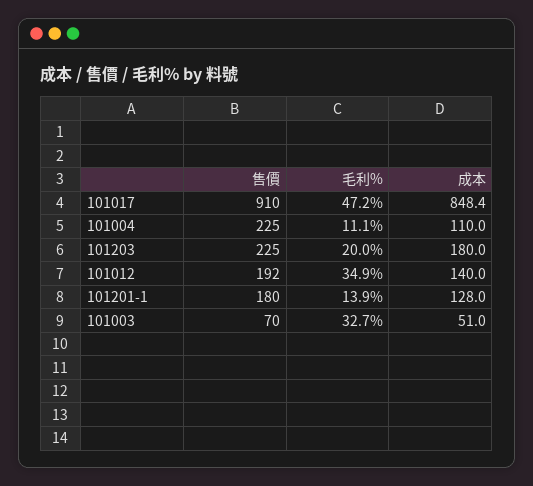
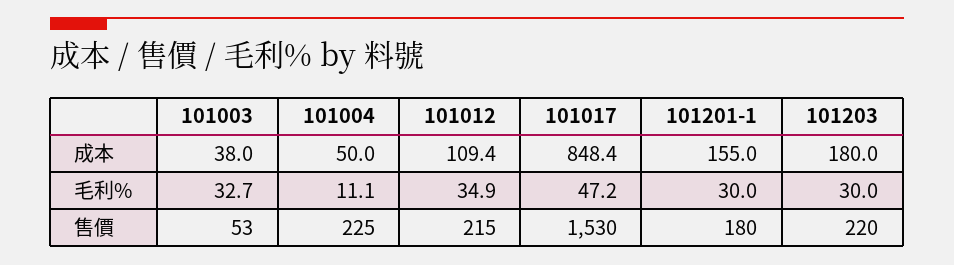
  {
    "售價": {
-     "101017": 910,
+     "101017": 1530,
      "101004": 225,
-     "101203": 225,
+     "101203": 220,
-     "101012": 192,
+     "101012": 215,
      "101201-1": 180,
-     "101003": 70
+     "101003": 53
    },
    "毛利%": {
      "101017": 47.2,
      "101004": 11.1,
-     "101203": 20,
+     "101203": 30,
      "101012": 34.9,
-     "101201-1": 13.9,
+     "101201-1": 30,
      "101003": 32.7
    },
    "成本": {
      "101017": 848.4,
-     "101004": 110,
+     "101004": 50,
      "101203": 180,
-     "101012": 140,
+     "101012": 109.4,
-     "101201-1": 128,
+     "101201-1": 155,
-     "101003": 51
+     "101003": 38
    }
  }

